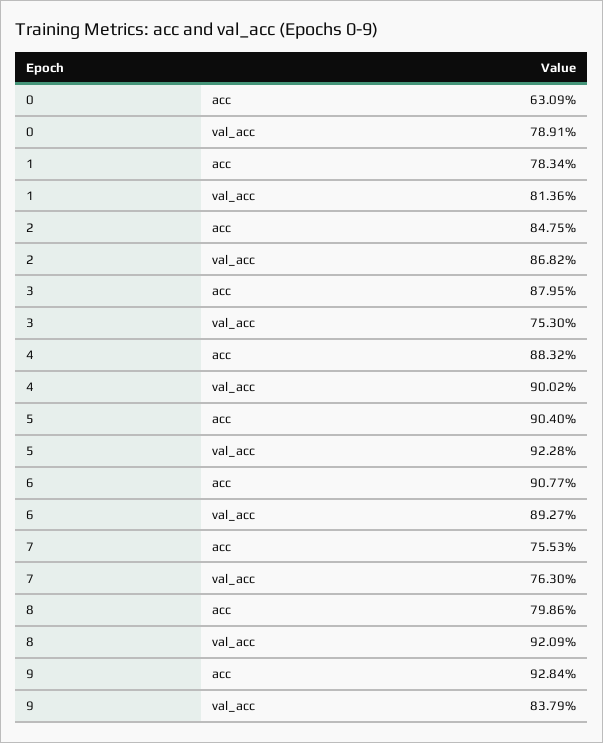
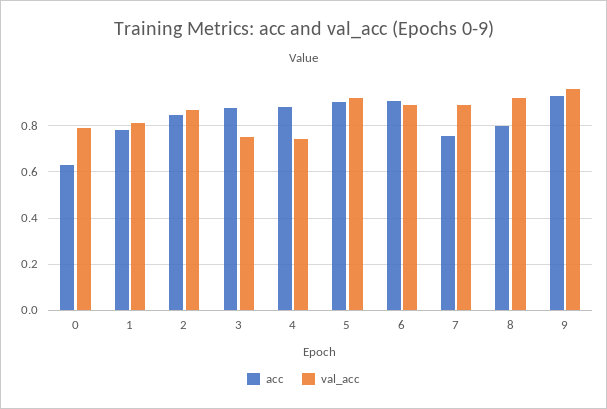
  {
    "acc": {
      "0": 0.6309,
      "1": 0.7834,
      "2": 0.8475,
      "3": 0.8795,
      "4": 0.8832,
      "5": 0.904,
      "6": 0.9077,
      "7": 0.7553,
      "8": 0.7986,
      "9": 0.9284
    },
    "val_acc": {
      "0": 0.7891,
      "1": 0.8136,
      "2": 0.8682,
      "3": 0.753,
-     "4": 0.9002,
+     "4": 0.75,
      "5": 0.9228,
      "6": 0.8927,
-     "7": 0.763,
+     "7": 0.9,
      "8": 0.9209,
-     "9": 0.8379
+     "9": 0.95
    }
  }

